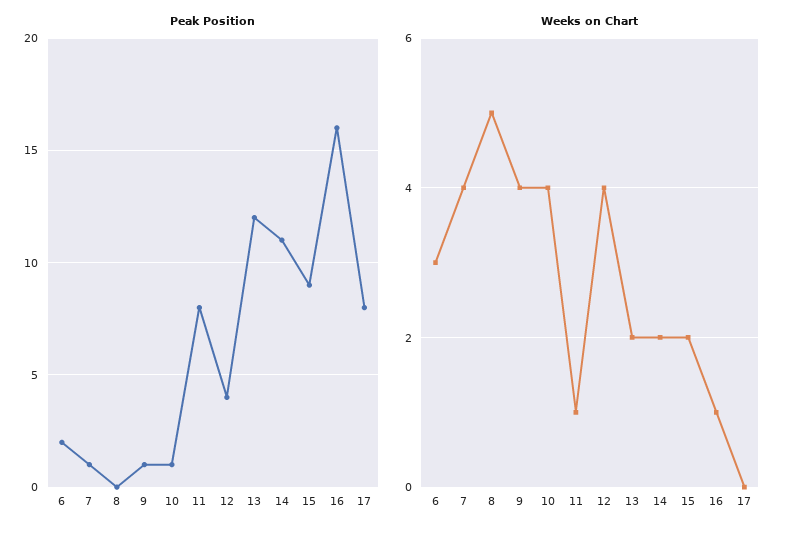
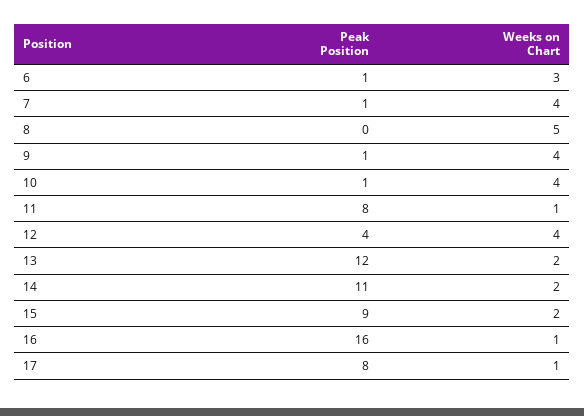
  {
    "Peak Position": {
-     "6": 2,
+     "6": 1,
      "7": 1,
      "8": 0,
      "9": 1,
      "10": 1,
      "11": 8,
      "12": 4,
      "13": 12,
      "14": 11,
      "15": 9,
      "16": 16,
      "17": 8
    },
    "Weeks on Chart": {
      "6": 3,
      "7": 4,
      "8": 5,
      "9": 4,
      "10": 4,
      "11": 1,
      "12": 4,
      "13": 2,
      "14": 2,
      "15": 2,
      "16": 1,
-     "17": 0
+     "17": 1
    }
  }

